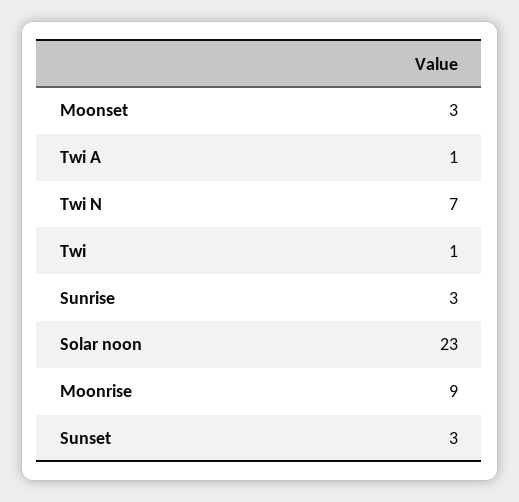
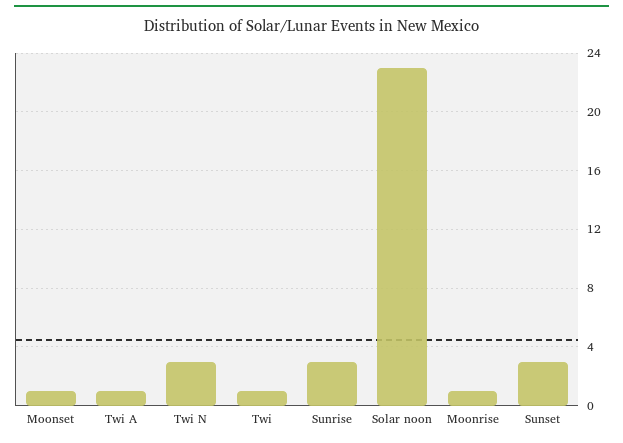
  {
-   "Moonset": 3,
+   "Moonset": 1,
    "Twi A": 1,
-   "Twi N": 7,
+   "Twi N": 3,
    "Twi": 1,
    "Sunrise": 3,
    "Solar noon": 23,
-   "Moonrise": 9,
+   "Moonrise": 1,
    "Sunset": 3
  }

